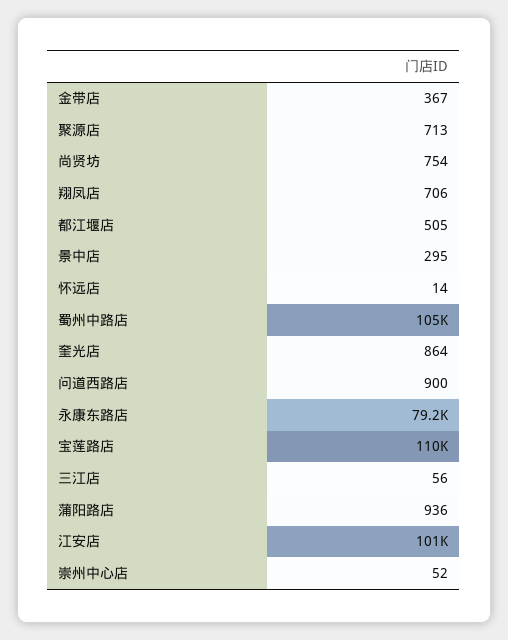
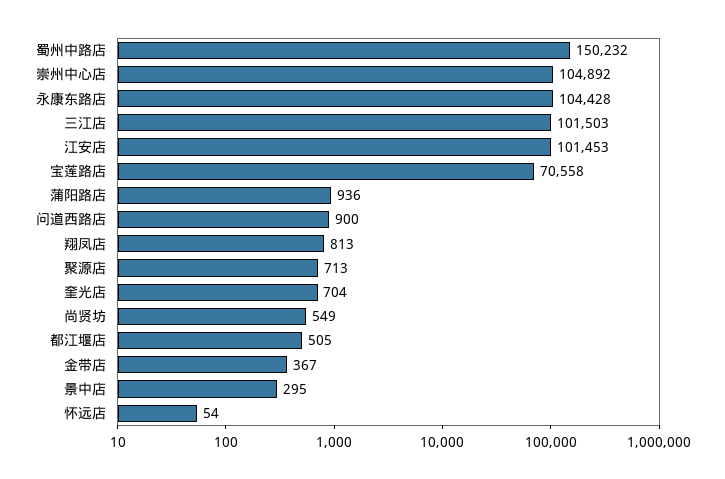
  {
    "金带店": 367,
    "聚源店": 713,
-   "尚贤坊": 754,
+   "尚贤坊": 549,
-   "翔凤店": 706,
+   "翔凤店": 813,
    "都江堰店": 505,
    "景中店": 295,
-   "怀远店": 14,
+   "怀远店": 54,
-   "蜀州中路店": 105000,
+   "蜀州中路店": 150232,
-   "奎光店": 864,
+   "奎光店": 704,
    "问道西路店": 900,
-   "永康东路店": 79200,
+   "永康东路店": 104428,
-   "宝莲路店": 110000,
+   "宝莲路店": 70558,
-   "三江店": 56,
+   "三江店": 101503,
    "蒲阳路店": 936,
    "江安店": 101453,
-   "崇州中心店": 52
+   "崇州中心店": 104892
  }

